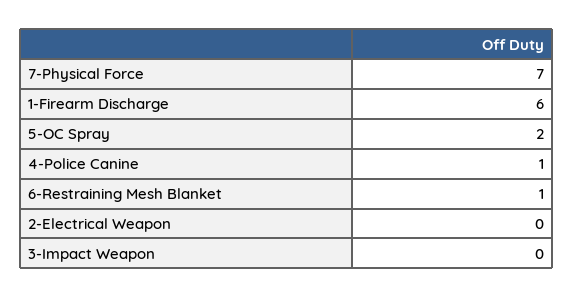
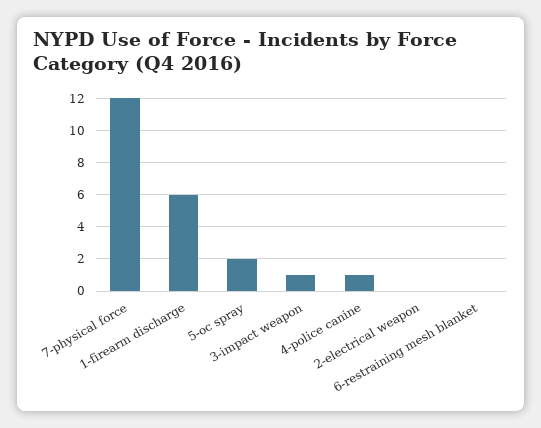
  {
-   "7-Physical Force": 7,
+   "7-Physical Force": 12,
    "1-Firearm Discharge": 6,
    "5-OC Spray": 2,
    "4-Police Canine": 1,
-   "6-Restraining Mesh Blanket": 1,
+   "6-Restraining Mesh Blanket": 0,
    "2-Electrical Weapon": 0,
-   "3-Impact Weapon": 0
+   "3-Impact Weapon": 1
  }

